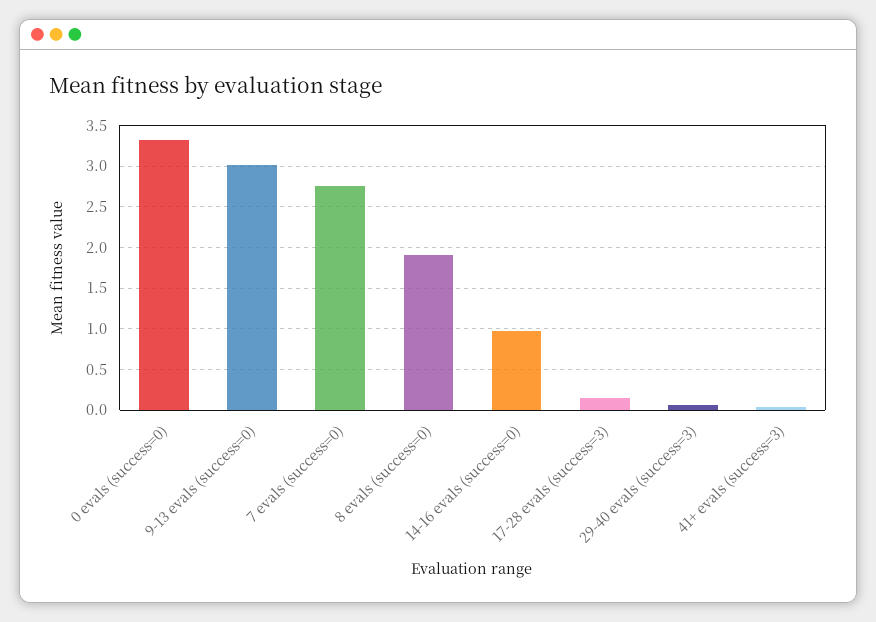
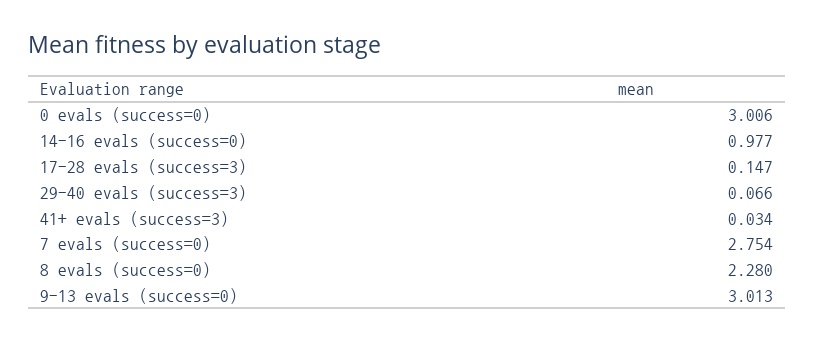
  {
-   "0 evals (success=0)": 3.3,
+   "0 evals (success=0)": 3.006,
    "9-13 evals (success=0)": 3.013,
    "7 evals (success=0)": 2.754,
-   "8 evals (success=0)": 1.9,
+   "8 evals (success=0)": 2.28,
    "14-16 evals (success=0)": 0.977,
    "17-28 evals (success=3)": 0.147,
    "29-40 evals (success=3)": 0.066,
    "41+ evals (success=3)": 0.034
  }

